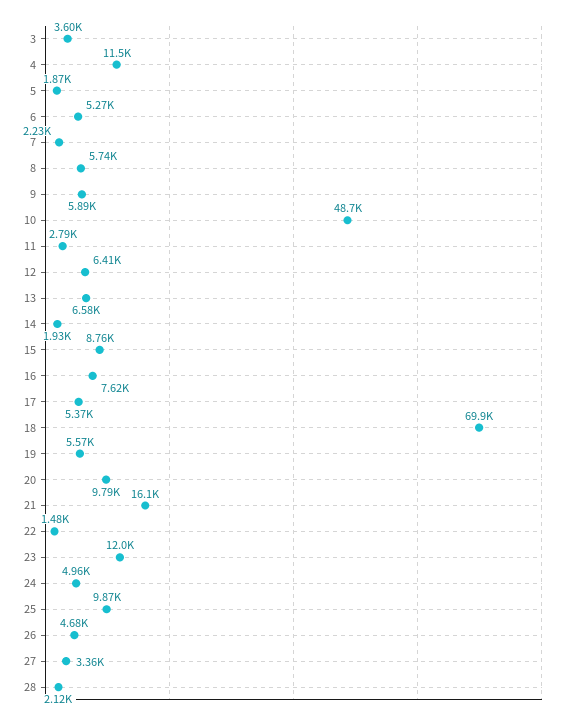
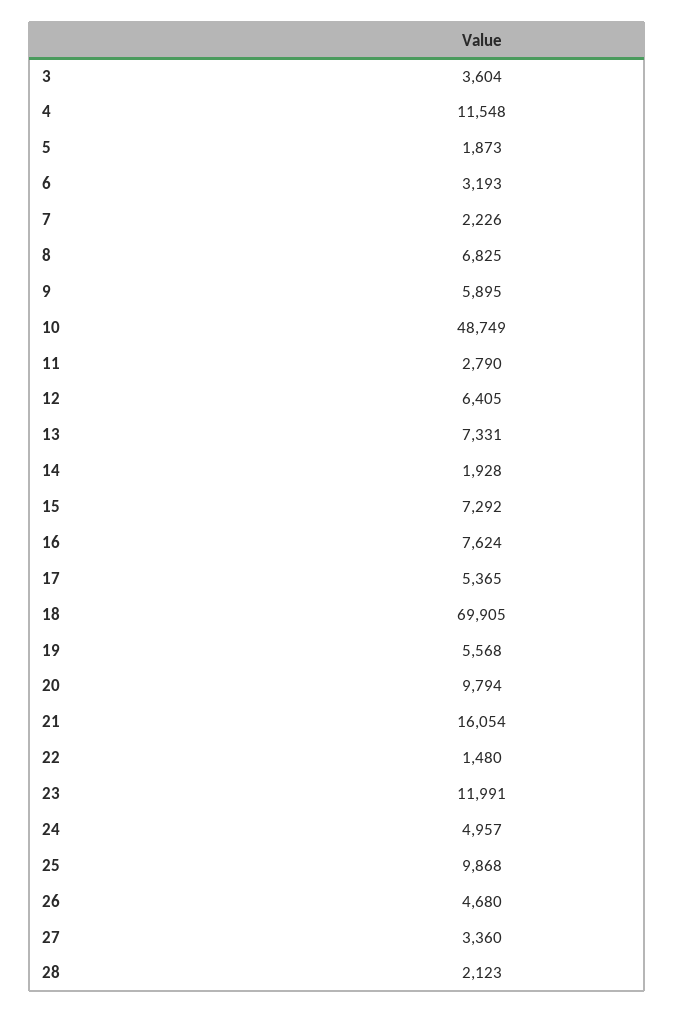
  {
    "3": 3604,
    "4": 11548,
    "5": 1873,
-   "6": 5270,
+   "6": 3193,
    "7": 2226,
-   "8": 5740,
+   "8": 6825,
    "9": 5895,
    "10": 48749,
    "11": 2790,
    "12": 6405,
-   "13": 6580,
+   "13": 7331,
    "14": 1928,
-   "15": 8760,
+   "15": 7292,
    "16": 7624,
    "17": 5365,
    "18": 69905,
    "19": 5568,
    "20": 9794,
    "21": 16054,
    "22": 1480,
    "23": 11991,
    "24": 4957,
    "25": 9868,
    "26": 4680,
    "27": 3360,
    "28": 2123
  }

